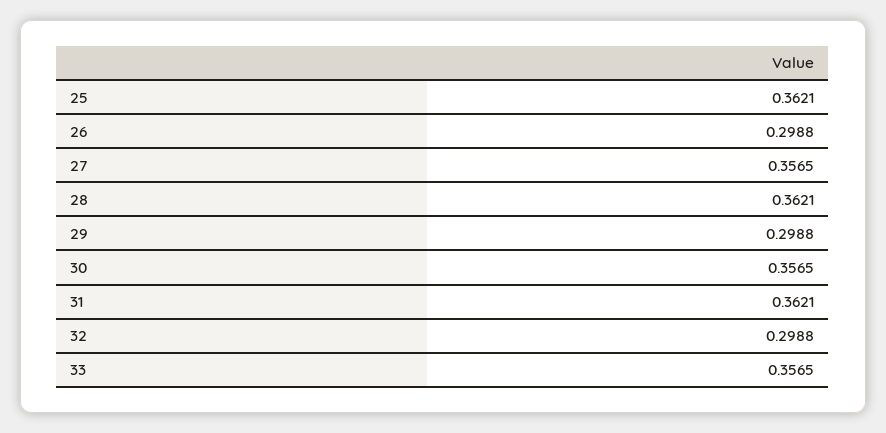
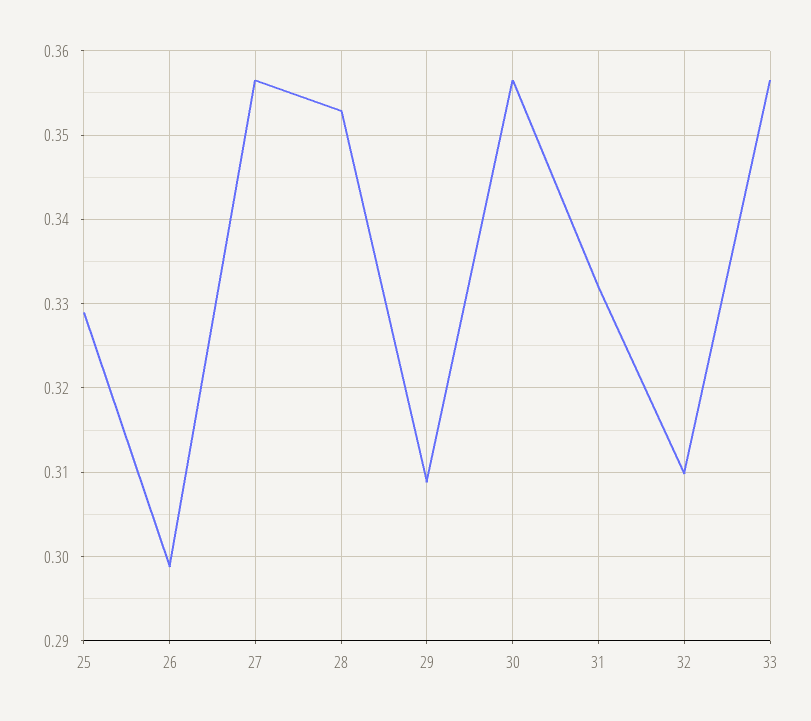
  {
-   "25": 0.3621,
+   "25": 0.329,
    "26": 0.2988,
    "27": 0.3565,
-   "28": 0.3621,
+   "28": 0.353,
-   "29": 0.2988,
+   "29": 0.309,
    "30": 0.3565,
-   "31": 0.3621,
+   "31": 0.332,
-   "32": 0.2988,
+   "32": 0.31,
    "33": 0.3565
  }

